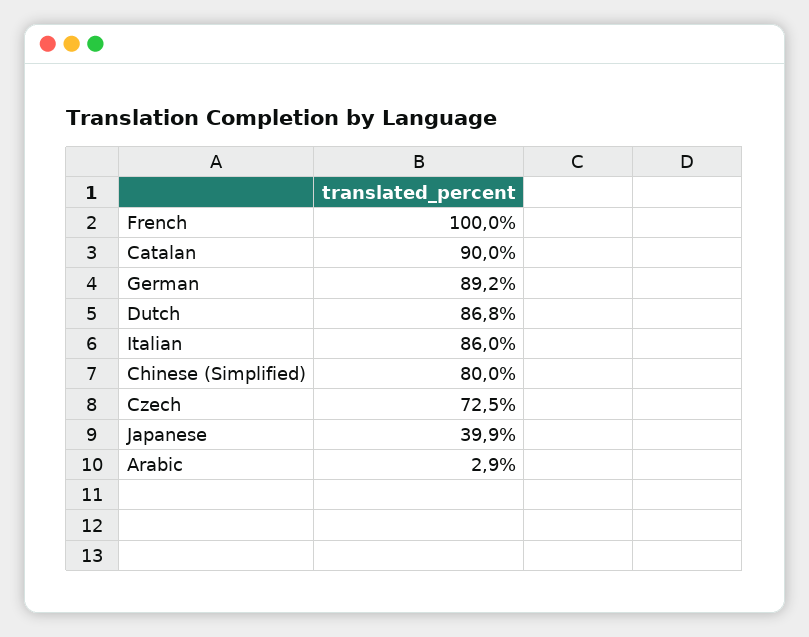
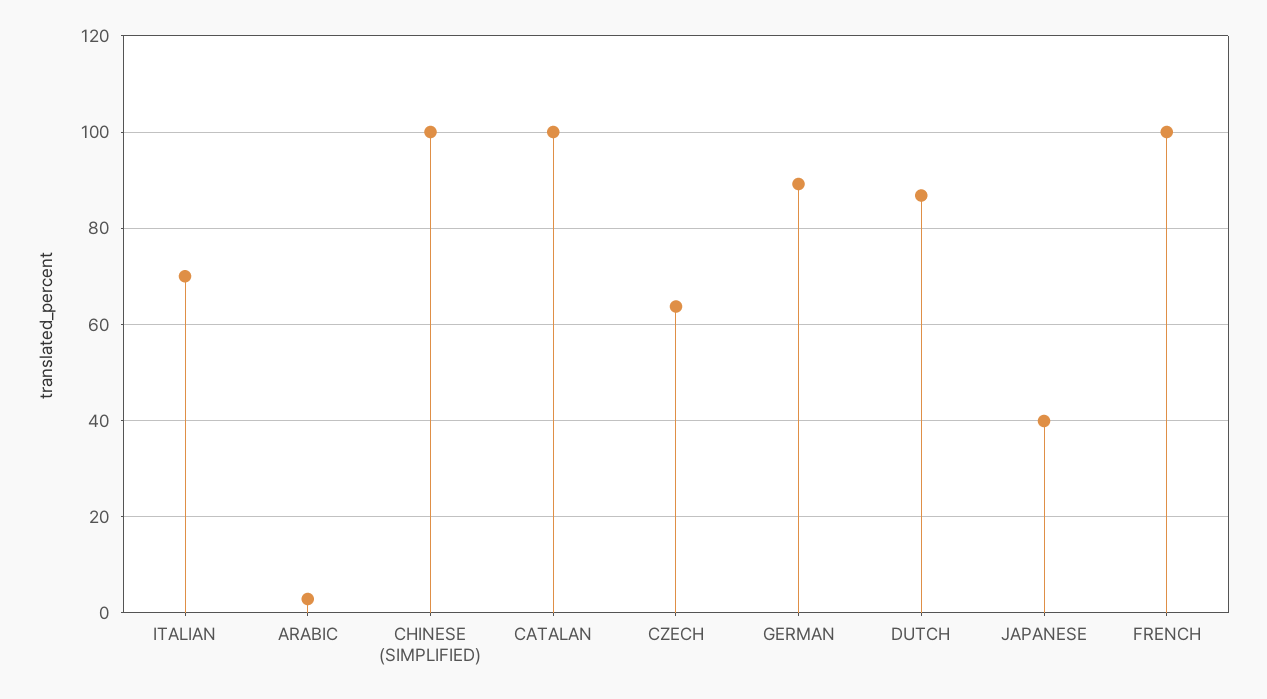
  {
    "French": 100,
-   "Catalan": 90,
+   "Catalan": 100,
    "German": 89.2,
    "Dutch": 86.8,
-   "Italian": 86,
+   "Italian": 70,
-   "Chinese (Simplified)": 80,
+   "Chinese (Simplified)": 100,
-   "Czech": 72.5,
+   "Czech": 64,
    "Japanese": 39.9,
    "Arabic": 2.9
  }

